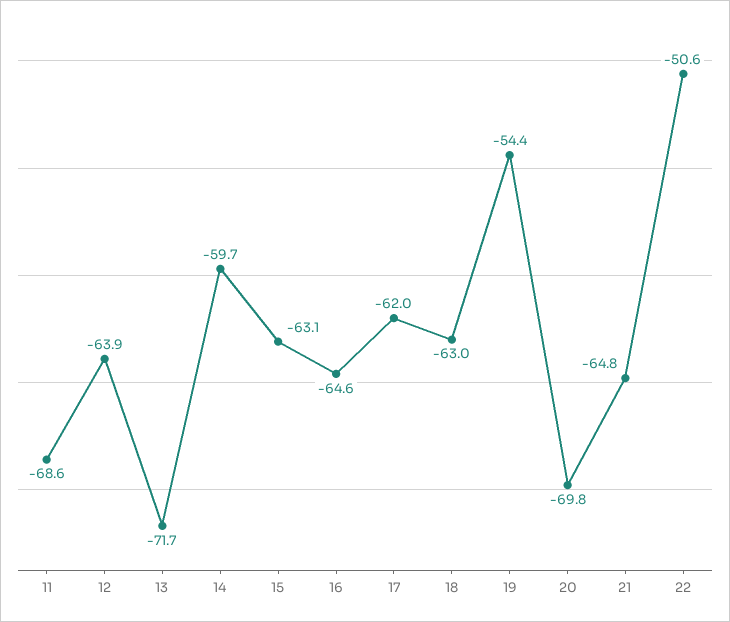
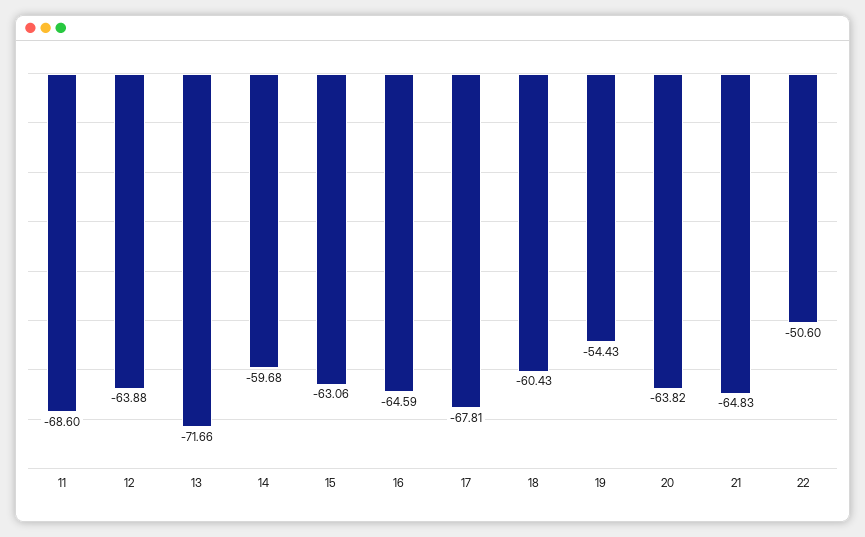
  {
    "11": -68.6,
    "12": -63.88,
    "13": -71.66,
    "14": -59.68,
    "15": -63.06,
    "16": -64.59,
-   "17": -62,
+   "17": -67.81,
-   "18": -63,
+   "18": -60.43,
    "19": -54.43,
-   "20": -69.8,
+   "20": -63.82,
    "21": -64.83,
    "22": -50.6
  }

